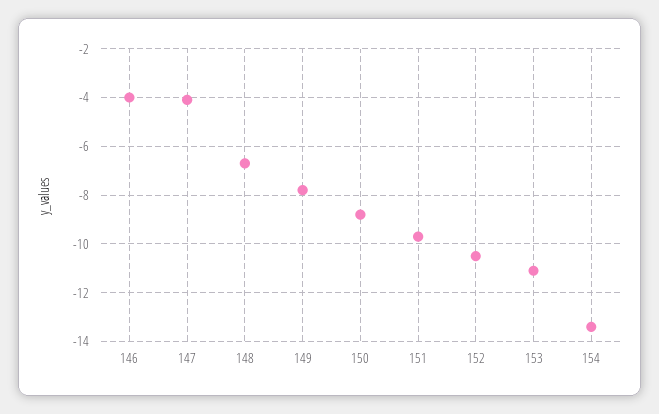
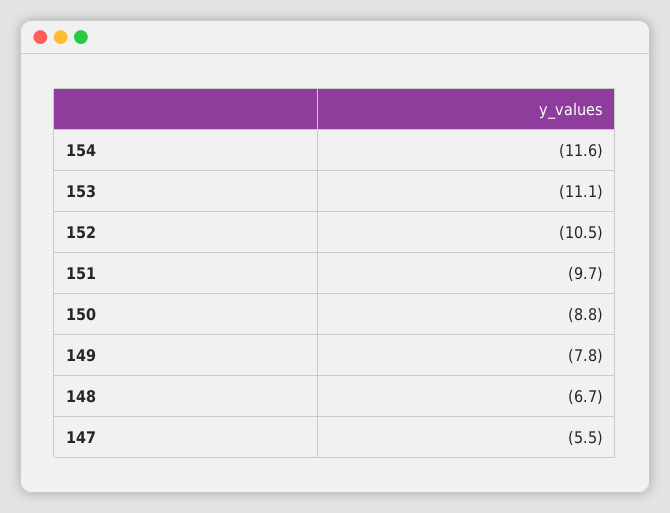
  {
-   "146": -4,
-   "147": -4,
+   "147": -5.5,
    "148": -6.7,
    "149": -7.8,
    "150": -8.8,
    "151": -9.7,
    "152": -10.5,
    "153": -11.1,
-   "154": -13.5
+   "154": -11.6
  }

